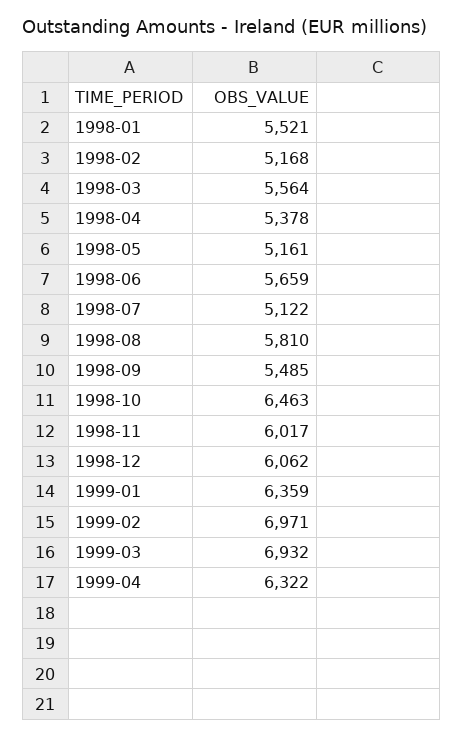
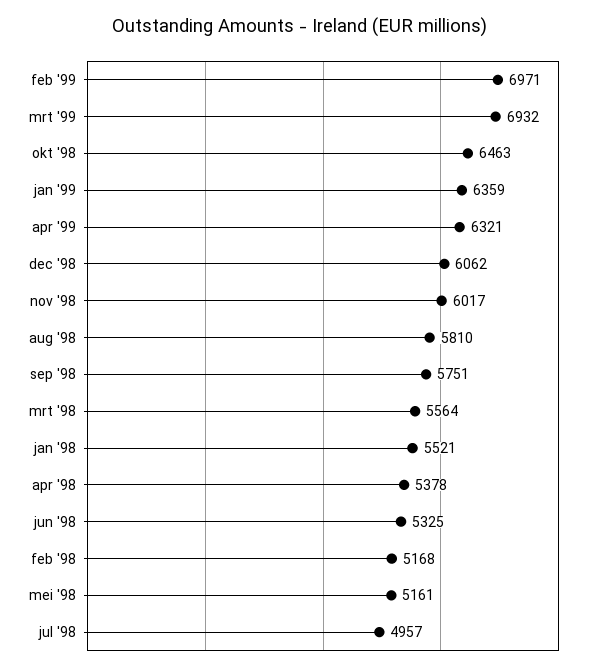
  {
    "1998-01": 5521,
    "1998-02": 5168,
    "1998-03": 5564,
    "1998-04": 5378,
    "1998-05": 5161,
-   "1998-06": 5659,
+   "1998-06": 5325,
-   "1998-07": 5122,
+   "1998-07": 4957,
    "1998-08": 5810,
-   "1998-09": 5485,
+   "1998-09": 5751,
    "1998-10": 6463,
    "1998-11": 6017,
    "1998-12": 6062,
    "1999-01": 6359,
    "1999-02": 6971,
    "1999-03": 6932,
-   "1999-04": 6322
+   "1999-04": 6321
  }

